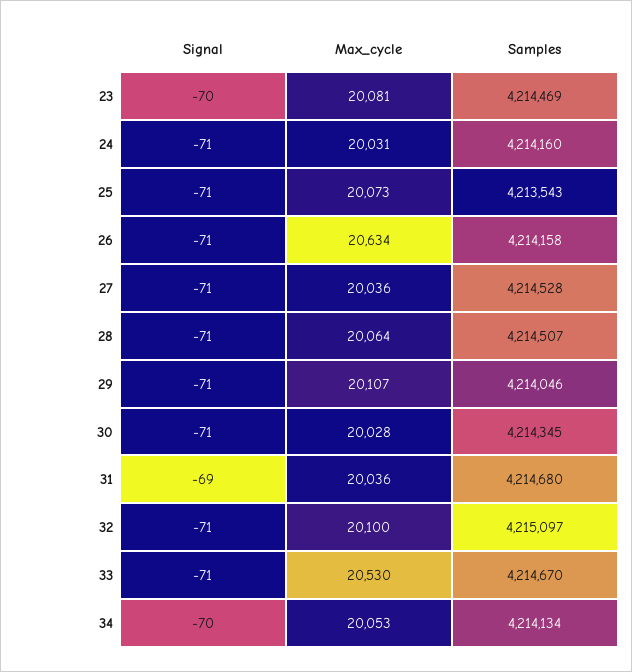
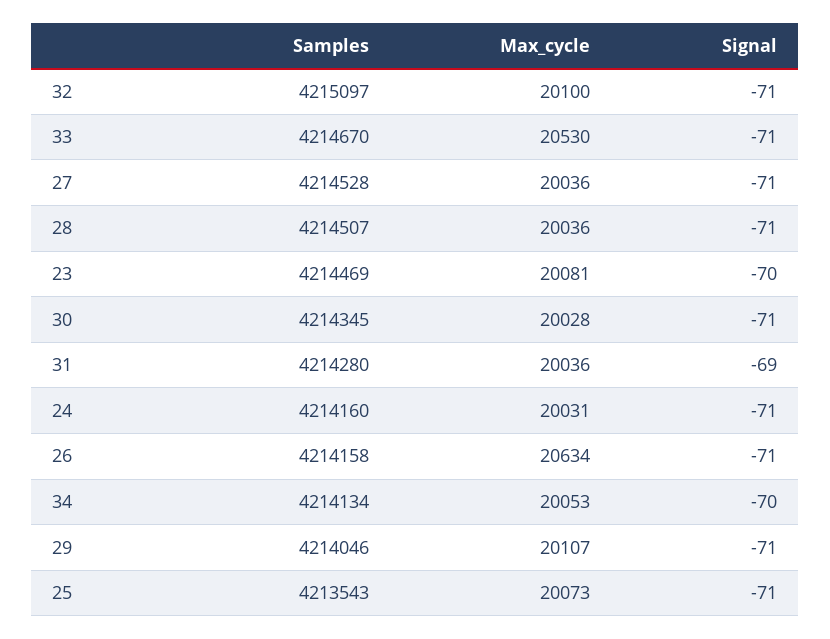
  {
    "Signal": {
      "23": -70,
      "24": -71,
      "25": -71,
      "26": -71,
      "27": -71,
      "28": -71,
      "29": -71,
      "30": -71,
      "31": -69,
      "32": -71,
      "33": -71,
      "34": -70
    },
    "Max_cycle": {
      "23": 20081,
      "24": 20031,
      "25": 20073,
      "26": 20634,
      "27": 20036,
-     "28": 20064,
+     "28": 20036,
      "29": 20107,
      "30": 20028,
      "31": 20036,
      "32": 20100,
      "33": 20530,
      "34": 20053
    },
    "Samples": {
      "23": 4214469,
      "24": 4214160,
      "25": 4213543,
      "26": 4214158,
      "27": 4214528,
      "28": 4214507,
      "29": 4214046,
      "30": 4214345,
-     "31": 4214680,
+     "31": 4214280,
      "32": 4215097,
      "33": 4214670,
      "34": 4214134
    }
  }

